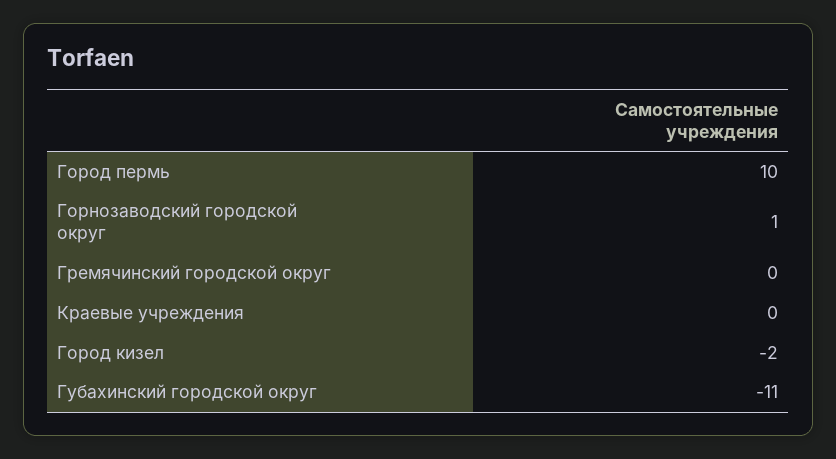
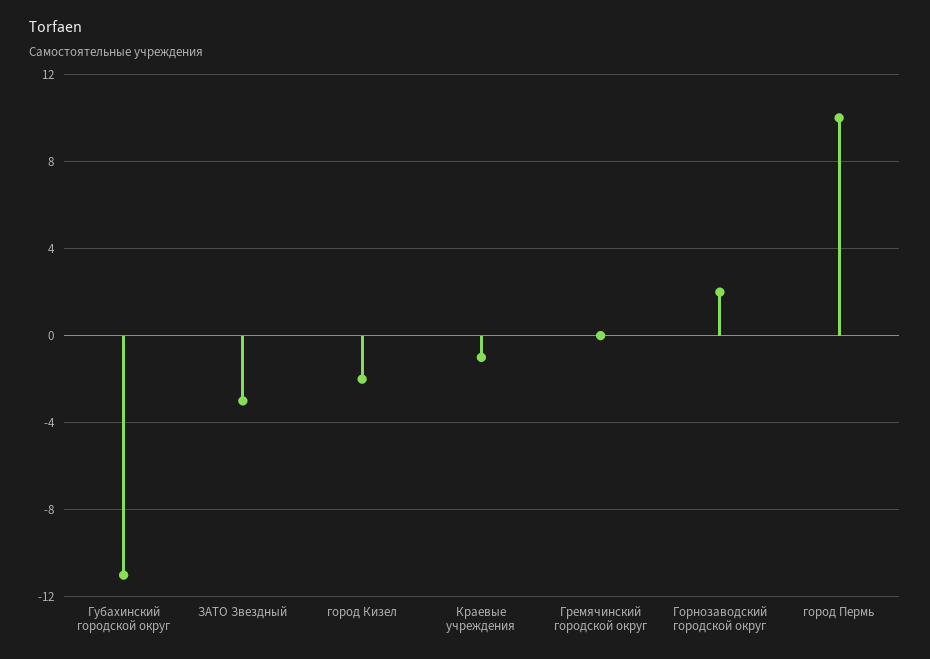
  {
    "Город пермь": 10,
-   "Горнозаводский городской округ": 1,
+   "Горнозаводский городской округ": 2,
    "Гремячинский городской округ": 0,
-   "Краевые учреждения": 0,
+   "Краевые учреждения": -1,
    "Город кизел": -2,
-   "Губахинский городской округ": -11
+   "Губахинский городской округ": -11,
+   "ЗАТО Звездный": -3
  }

